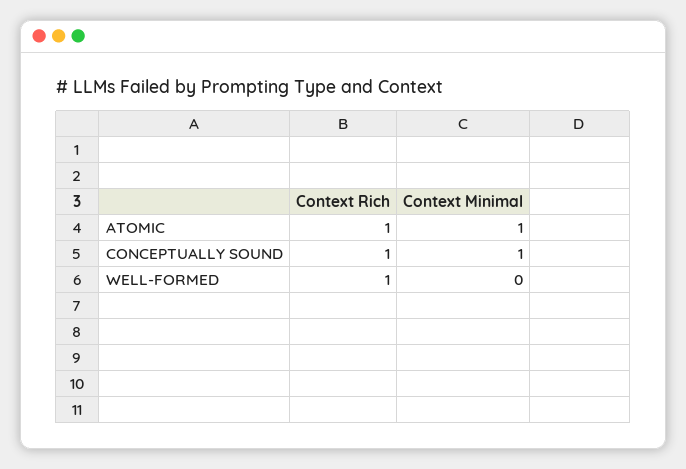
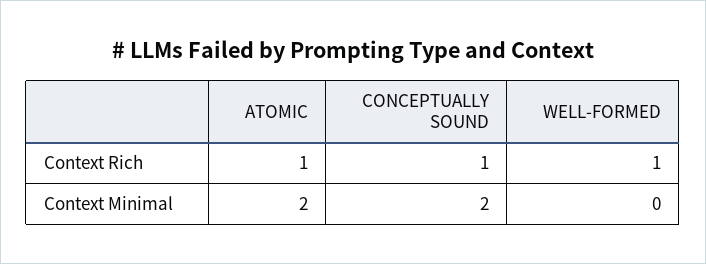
  {
    "Context Rich": {
      "ATOMIC": 1,
      "CONCEPTUALLY SOUND": 1,
      "WELL-FORMED": 1
    },
    "Context Minimal": {
-     "ATOMIC": 1,
+     "ATOMIC": 2,
-     "CONCEPTUALLY SOUND": 1,
+     "CONCEPTUALLY SOUND": 2,
      "WELL-FORMED": 0
    }
  }

